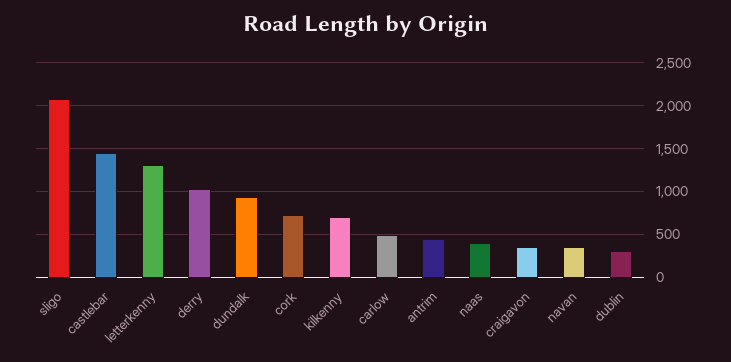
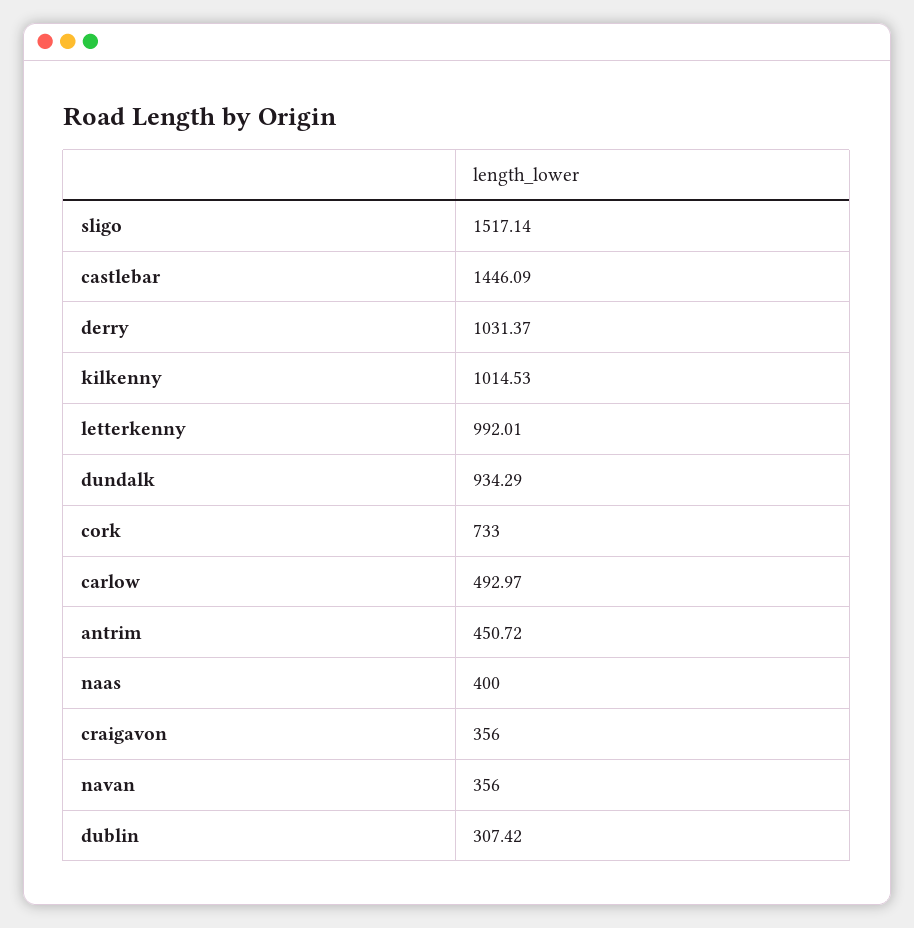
  {
-   "sligo": 2100,
+   "sligo": 1517.14,
    "castlebar": 1446.09,
-   "letterkenny": 1300,
+   "letterkenny": 992.01,
    "derry": 1031.37,
    "dundalk": 934.29,
    "cork": 733,
-   "kilkenny": 700,
+   "kilkenny": 1014.53,
    "carlow": 492.97,
    "antrim": 450.72,
    "naas": 400,
    "craigavon": 356,
    "navan": 356,
    "dublin": 307.42
  }

